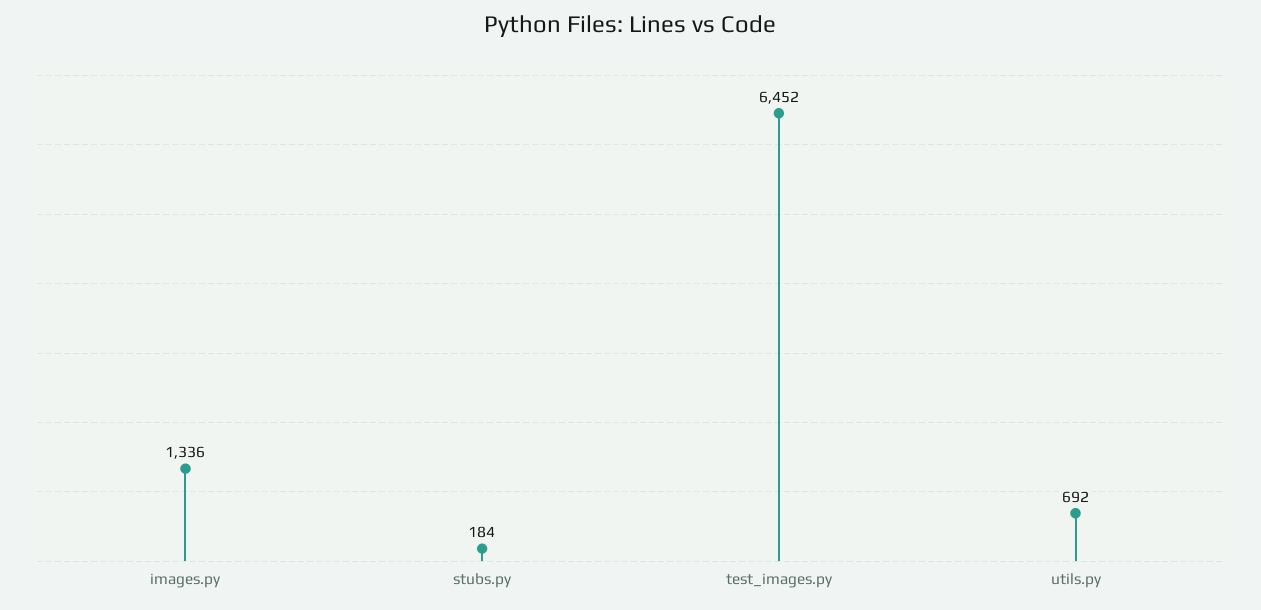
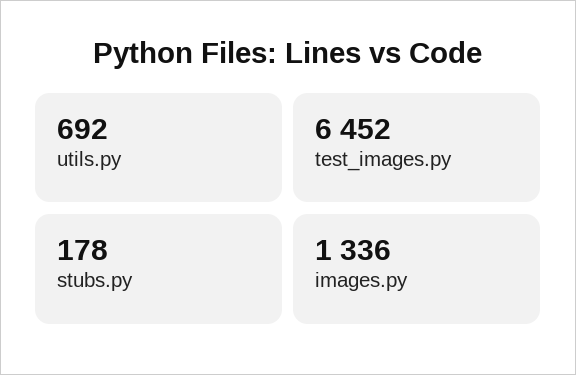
  {
    "images.py": 1336,
-   "stubs.py": 184,
+   "stubs.py": 178,
    "test_images.py": 6452,
    "utils.py": 692
  }

